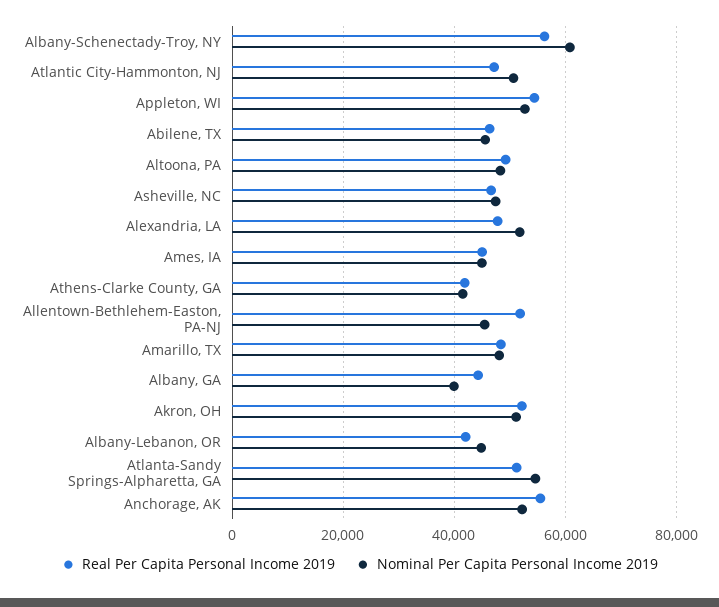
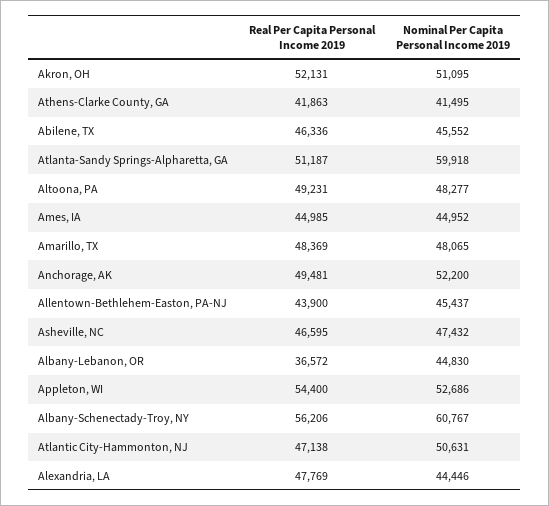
  {
    "Real Per Capita Personal Income 2019": {
      "Albany-Schenectady-Troy, NY": 56206,
      "Atlantic City-Hammonton, NJ": 47138,
      "Appleton, WI": 54400,
      "Abilene, TX": 46336,
      "Altoona, PA": 49231,
      "Asheville, NC": 46595,
      "Alexandria, LA": 47769,
      "Ames, IA": 44985,
      "Athens-Clarke County, GA": 41863,
-     "Allentown-Bethlehem-Easton, PA-NJ": 52000,
+     "Allentown-Bethlehem-Easton, PA-NJ": 43900,
      "Amarillo, TX": 48369,
-     "Albany, GA": 44000,
      "Akron, OH": 52131,
-     "Albany-Lebanon, OR": 42000,
+     "Albany-Lebanon, OR": 36572,
      "Atlanta-Sandy Springs-Alpharetta, GA": 51187,
-     "Anchorage, AK": 56000
+     "Anchorage, AK": 49481
    },
    "Nominal Per Capita Personal Income 2019": {
      "Albany-Schenectady-Troy, NY": 60767,
      "Atlantic City-Hammonton, NJ": 50631,
      "Appleton, WI": 52686,
      "Abilene, TX": 45552,
      "Altoona, PA": 48277,
      "Asheville, NC": 47432,
-     "Alexandria, LA": 52000,
+     "Alexandria, LA": 44446,
      "Ames, IA": 44952,
      "Athens-Clarke County, GA": 41495,
      "Allentown-Bethlehem-Easton, PA-NJ": 45437,
      "Amarillo, TX": 48065,
-     "Albany, GA": 40000,
      "Akron, OH": 51095,
      "Albany-Lebanon, OR": 44830,
-     "Atlanta-Sandy Springs-Alpharetta, GA": 54000,
+     "Atlanta-Sandy Springs-Alpharetta, GA": 59918,
      "Anchorage, AK": 52200
    }
  }

